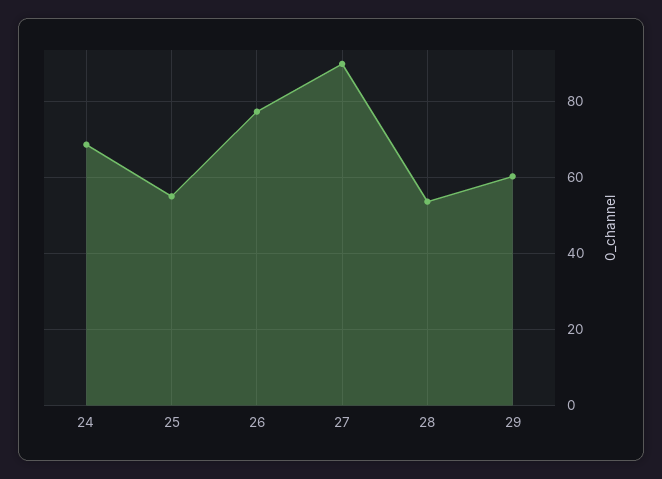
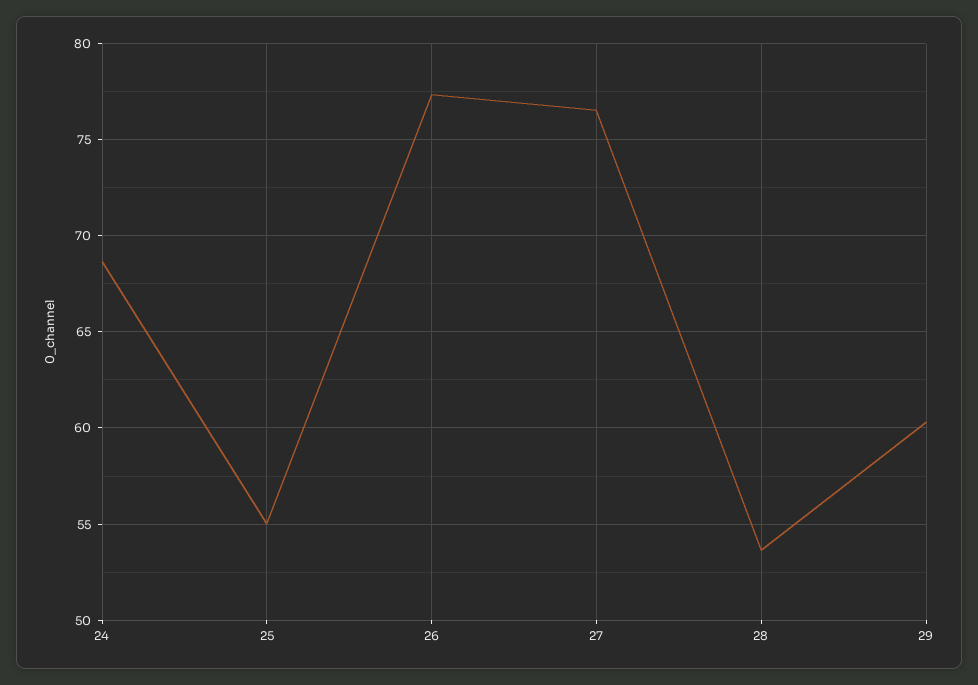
  {
    "24": 68.5,
    "25": 55,
    "26": 77.5,
-   "27": 90,
+   "27": 76.5,
    "28": 53.5,
    "29": 60.5
  }

